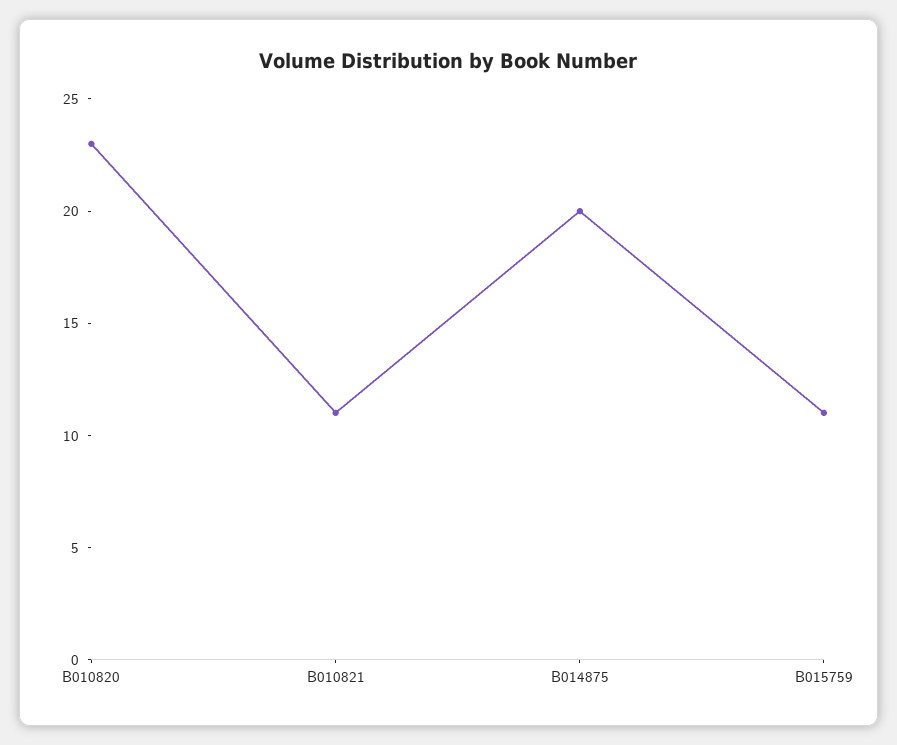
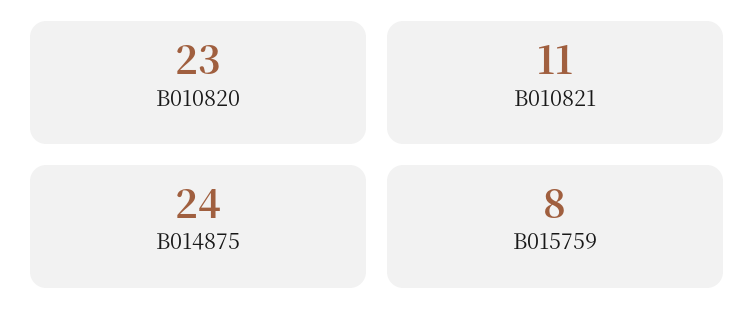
  {
    "B010820": 23,
    "B010821": 11,
-   "B014875": 20,
+   "B014875": 24,
-   "B015759": 11
+   "B015759": 8
  }

